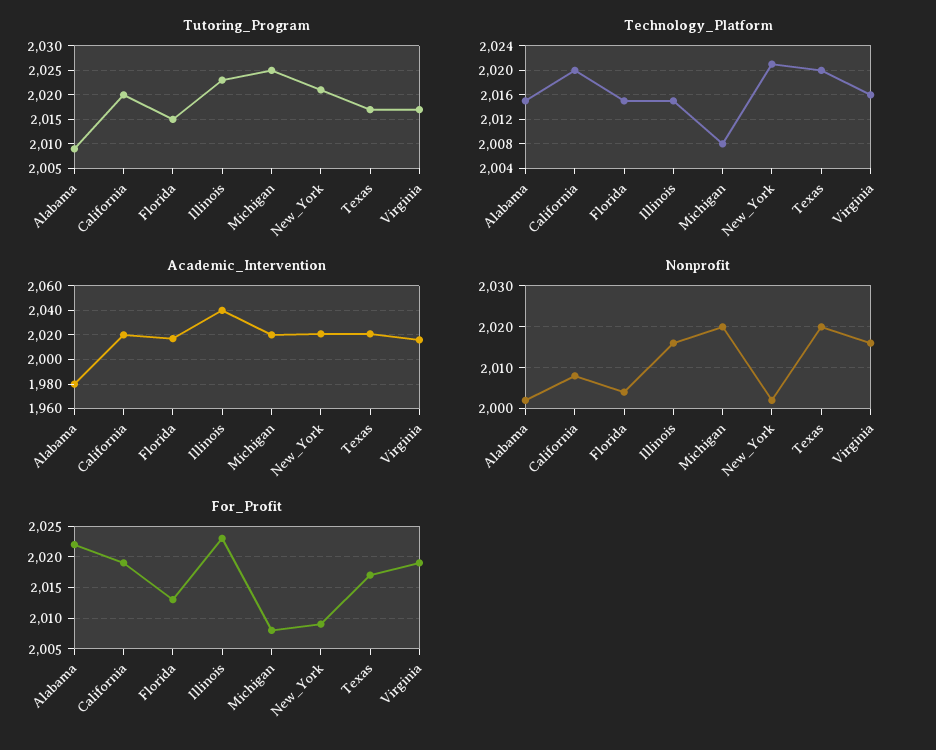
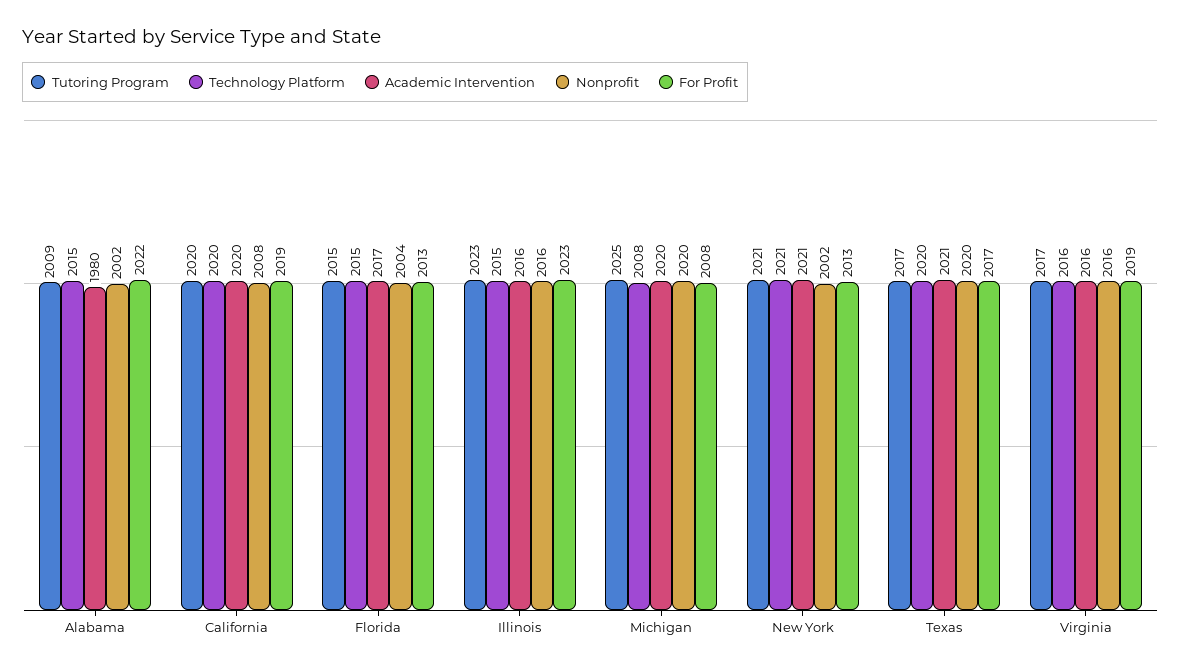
  {
    "Tutoring_Program": {
      "Alabama": 2009,
      "California": 2020,
      "Florida": 2015,
      "Illinois": 2023,
      "Michigan": 2025,
      "New_York": 2021,
      "Texas": 2017,
      "Virginia": 2017
    },
    "Technology_Platform": {
      "Alabama": 2015,
      "California": 2020,
      "Florida": 2015,
      "Illinois": 2015,
      "Michigan": 2008,
      "New_York": 2021,
      "Texas": 2020,
      "Virginia": 2016
    },
    "Academic_Intervention": {
      "Alabama": 1980,
      "California": 2020,
      "Florida": 2017,
-     "Illinois": 2040,
+     "Illinois": 2016,
      "Michigan": 2020,
      "New_York": 2021,
      "Texas": 2021,
      "Virginia": 2016
    },
    "Nonprofit": {
      "Alabama": 2002,
      "California": 2008,
      "Florida": 2004,
      "Illinois": 2016,
      "Michigan": 2020,
      "New_York": 2002,
      "Texas": 2020,
      "Virginia": 2016
    },
    "For_Profit": {
      "Alabama": 2022,
      "California": 2019,
      "Florida": 2013,
      "Illinois": 2023,
      "Michigan": 2008,
-     "New_York": 2009,
+     "New_York": 2013,
      "Texas": 2017,
      "Virginia": 2019
    }
  }

